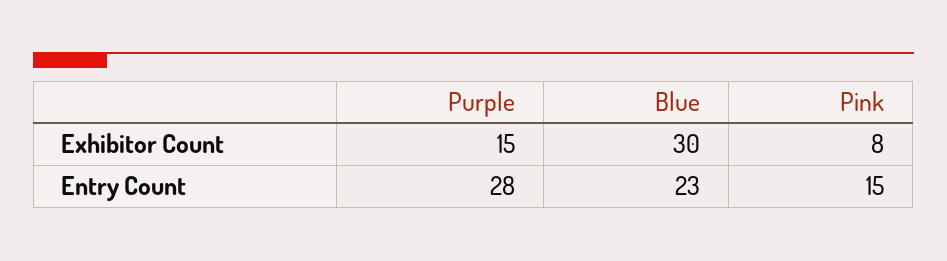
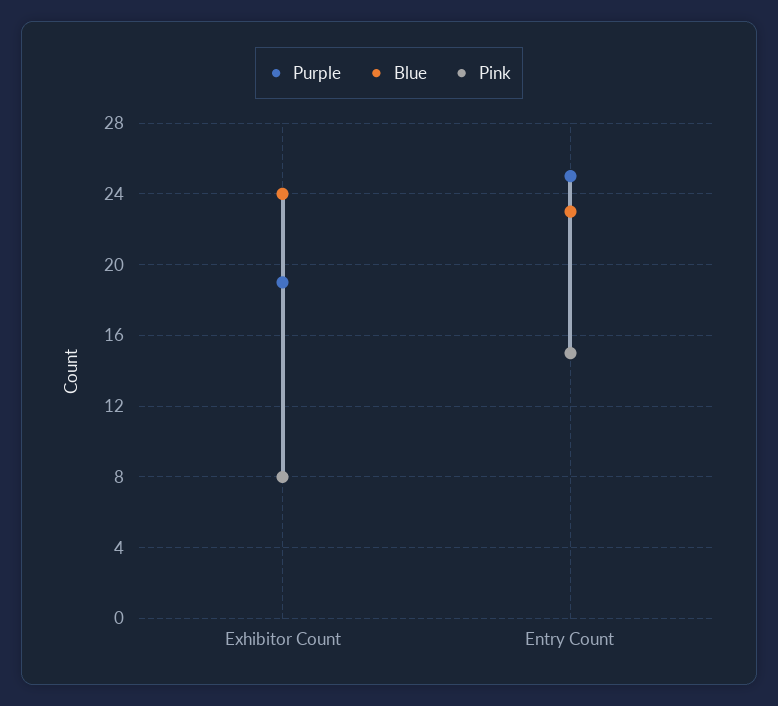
  {
    "Purple": {
-     "Exhibitor Count": 15,
+     "Exhibitor Count": 19,
-     "Entry Count": 28
+     "Entry Count": 25
    },
    "Blue": {
-     "Exhibitor Count": 30,
+     "Exhibitor Count": 24,
      "Entry Count": 23
    },
    "Pink": {
      "Exhibitor Count": 8,
      "Entry Count": 15
    }
  }

